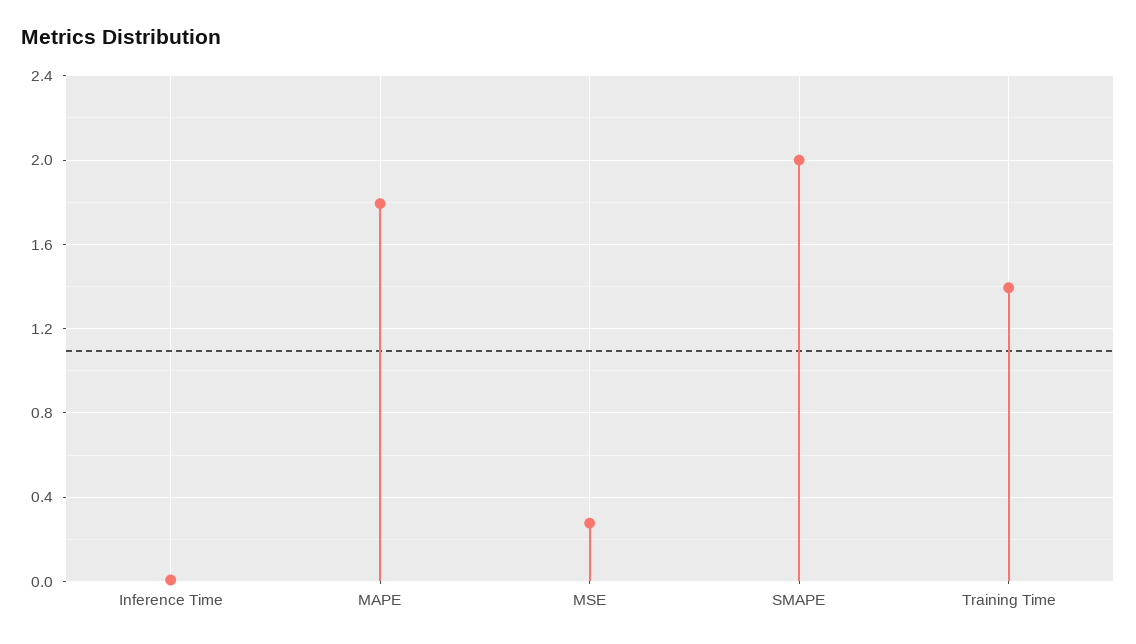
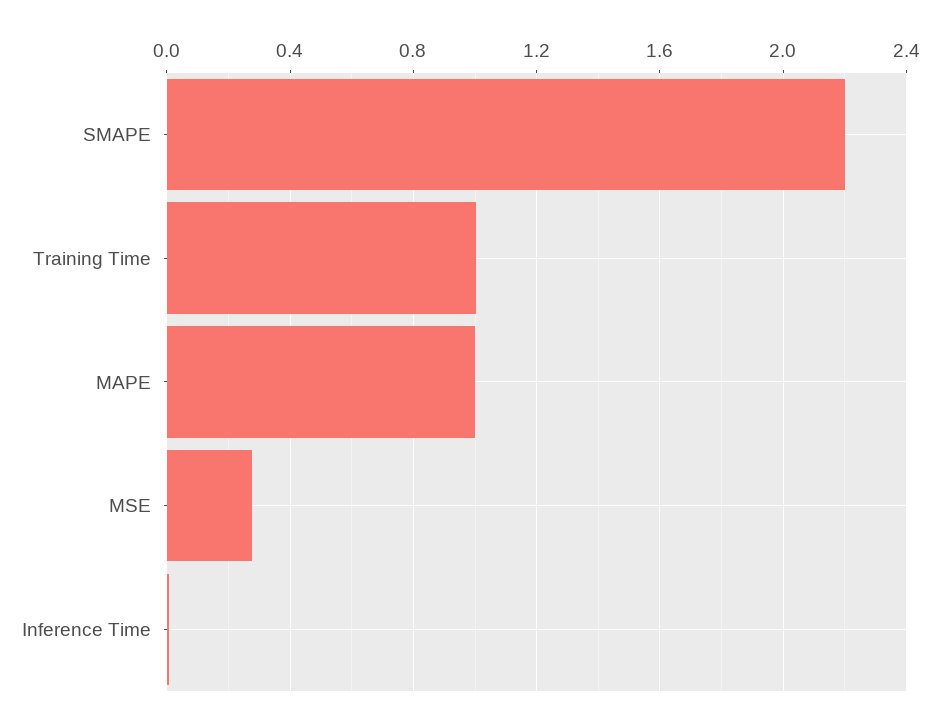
  {
    "Inference Time": 0,
-   "MAPE": 1.8,
+   "MAPE": 1,
    "MSE": 0.3,
-   "SMAPE": 2,
+   "SMAPE": 2.2,
-   "Training Time": 1.4
+   "Training Time": 1
  }

